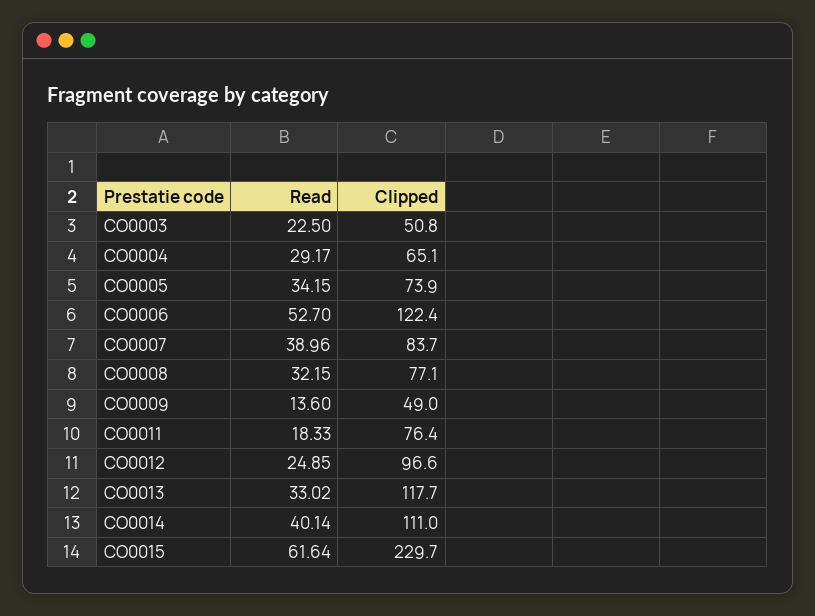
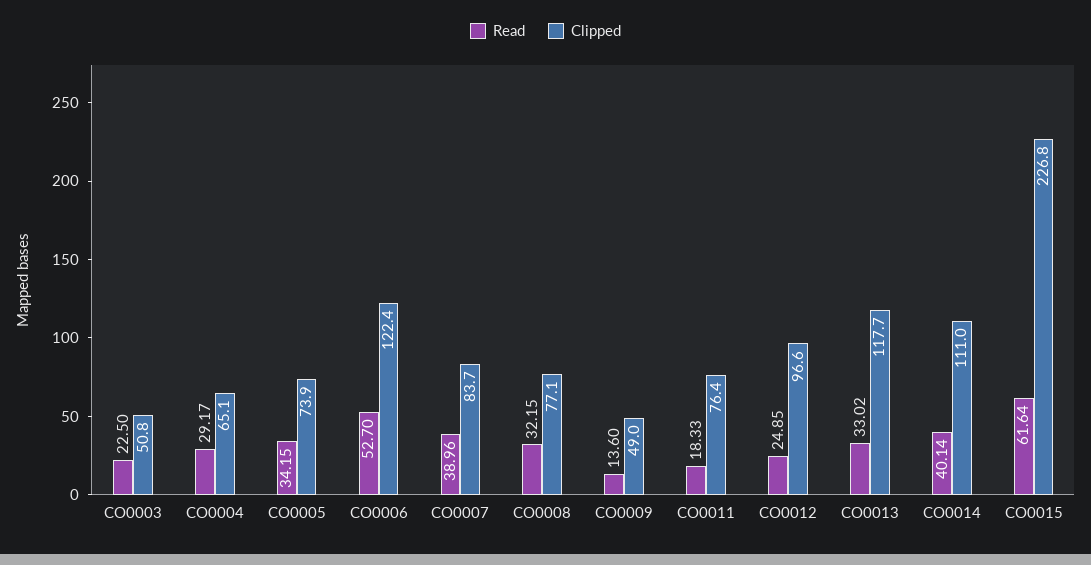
  {
    "Read": {
      "CO0003": 22.5,
      "CO0004": 29.17,
      "CO0005": 34.15,
      "CO0006": 52.7,
      "CO0007": 38.96,
      "CO0008": 32.15,
      "CO0009": 13.6,
      "CO0011": 18.33,
      "CO0012": 24.85,
      "CO0013": 33.02,
      "CO0014": 40.14,
      "CO0015": 61.64
    },
    "Clipped": {
      "CO0003": 50.8,
      "CO0004": 65.1,
      "CO0005": 73.9,
      "CO0006": 122.4,
      "CO0007": 83.7,
      "CO0008": 77.1,
      "CO0009": 49,
      "CO0011": 76.4,
      "CO0012": 96.6,
      "CO0013": 117.7,
      "CO0014": 111,
-     "CO0015": 229.7
+     "CO0015": 226.8
    }
  }

